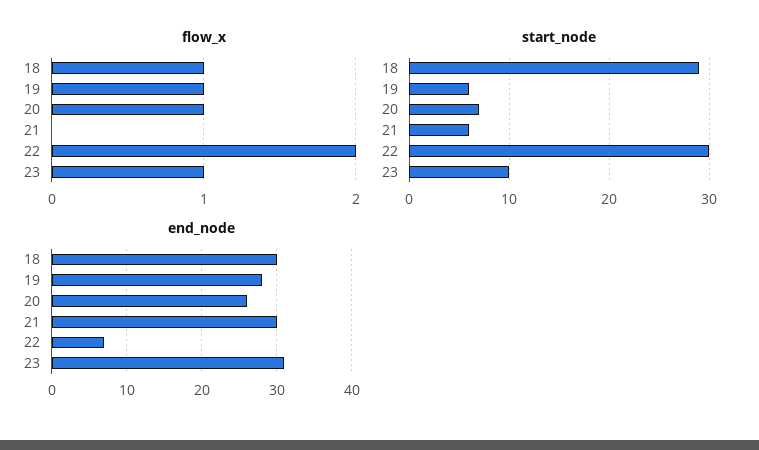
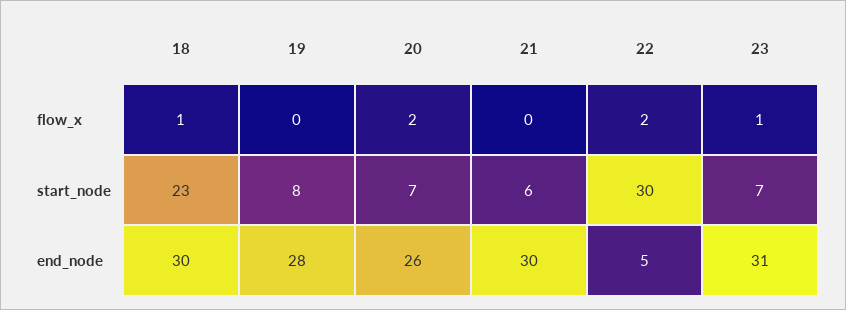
  {
    "flow_x": {
      "18": 1,
-     "19": 1,
+     "19": 0,
-     "20": 1,
+     "20": 2,
      "21": 0,
      "22": 2,
      "23": 1
    },
    "start_node": {
-     "18": 29,
+     "18": 23,
-     "19": 6,
+     "19": 8,
      "20": 7,
      "21": 6,
      "22": 30,
-     "23": 10
+     "23": 7
    },
    "end_node": {
      "18": 30,
      "19": 28,
      "20": 26,
      "21": 30,
-     "22": 7,
+     "22": 5,
      "23": 31
    }
  }

